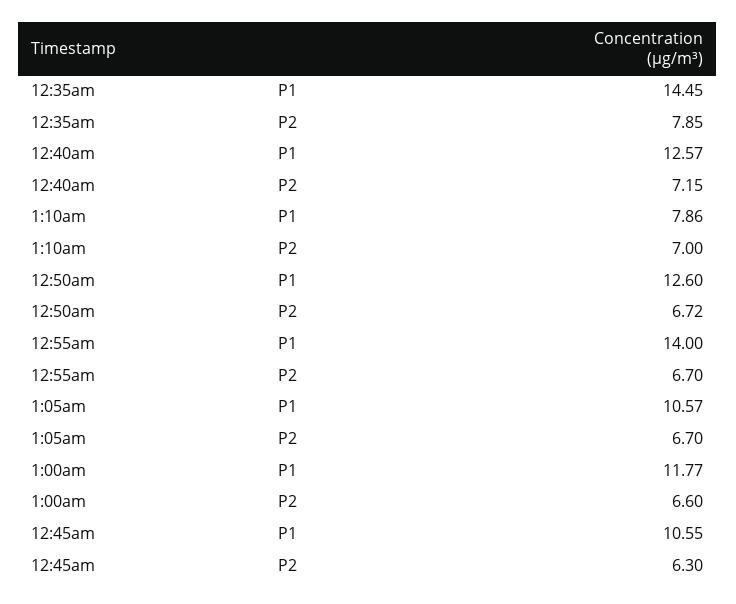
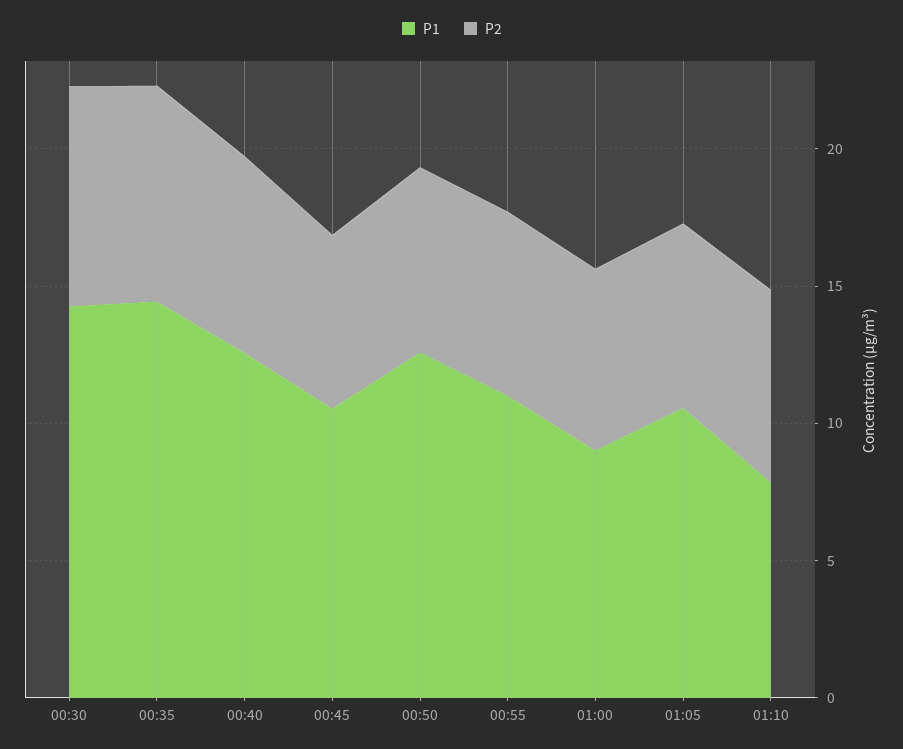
  {
    "P1": {
      "12:35am": 14.45,
      "12:40am": 12.57,
      "1:10am": 7.86,
      "12:50am": 12.6,
-     "12:55am": 14,
+     "12:55am": 11,
      "1:05am": 10.57,
-     "1:00am": 11.77,
+     "1:00am": 9,
-     "12:45am": 10.55
+     "12:45am": 10.55,
+     "00:30": 14
    },
    "P2": {
      "12:35am": 7.85,
      "12:40am": 7.15,
      "1:10am": 7,
      "12:50am": 6.72,
      "12:55am": 6.7,
      "1:05am": 6.7,
      "1:00am": 6.6,
-     "12:45am": 6.3
+     "12:45am": 6.3,
+     "00:30": 8
    }
  }

